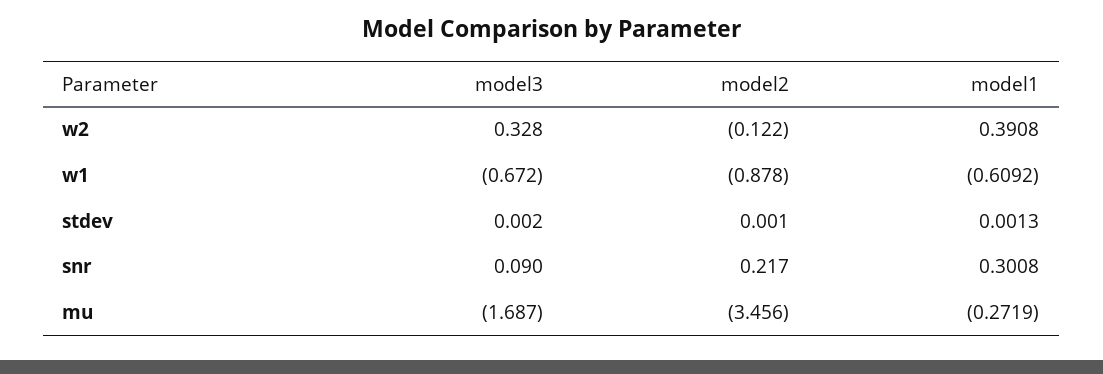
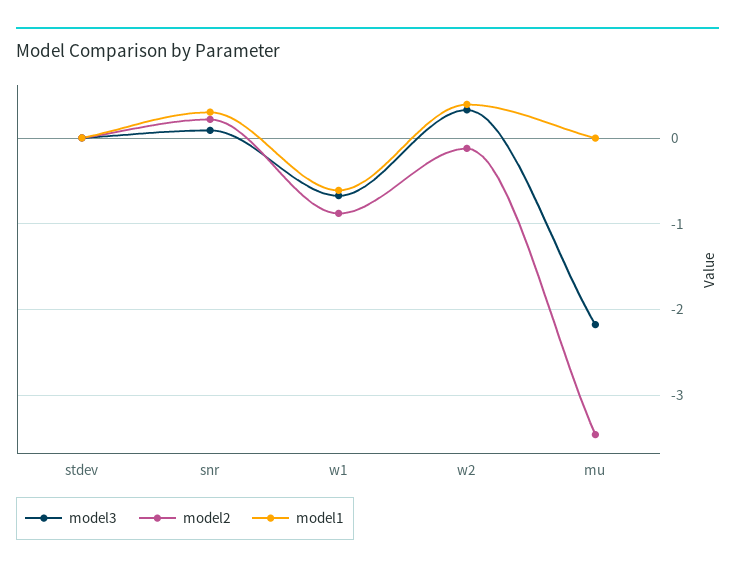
  {
    "model3": {
      "w2": 0.328,
      "w1": -0.672,
      "stdev": 0.002,
      "snr": 0.09,
-     "mu": -1.687
+     "mu": -2.2
    },
    "model2": {
      "w2": -0.122,
      "w1": -0.878,
      "stdev": 0.001,
      "snr": 0.217,
      "mu": -3.456
    },
    "model1": {
      "w2": 0.3908,
      "w1": -0.6092,
      "stdev": 0.0013,
      "snr": 0.3008,
-     "mu": -0.2719
+     "mu": 0
    }
  }

